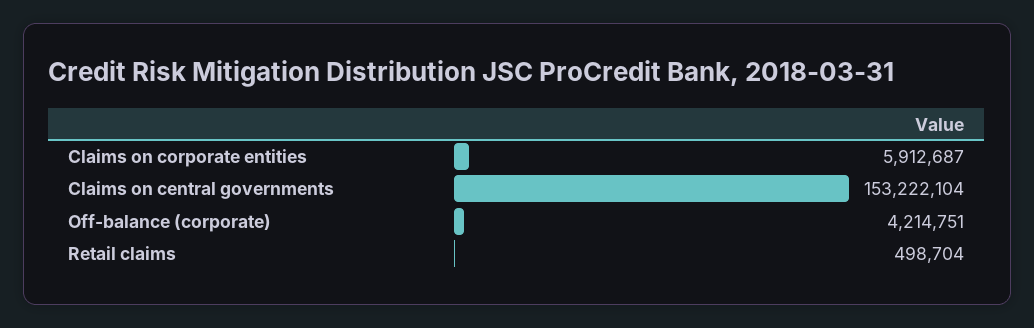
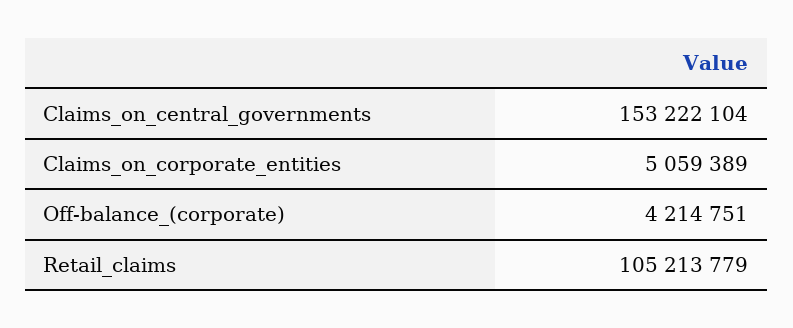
  {
-   "Claims on corporate entities": 5912687,
+   "Claims on corporate entities": 5059389,
    "Claims on central governments": 153222104,
    "Off-balance (corporate)": 4214751,
-   "Retail claims": 498704
+   "Retail claims": 105213779
  }

